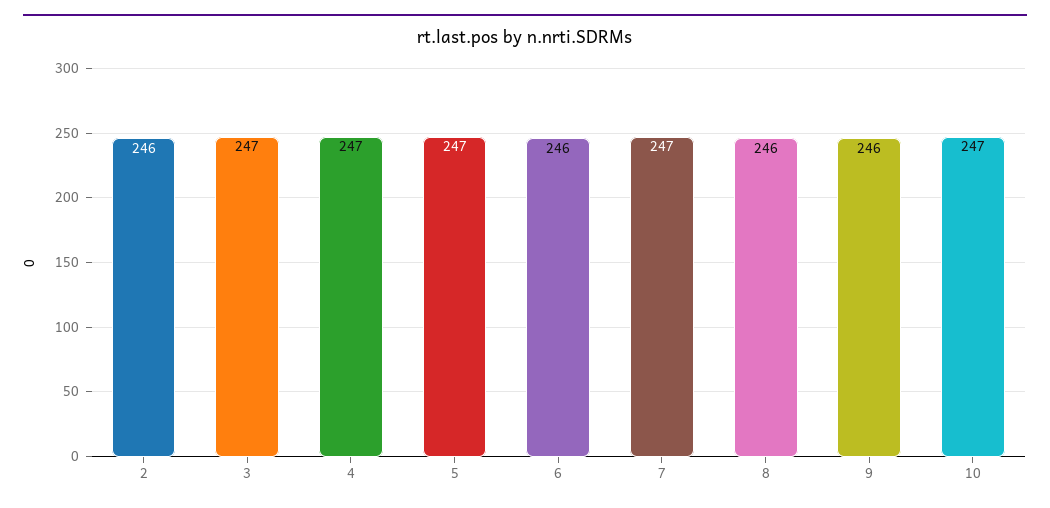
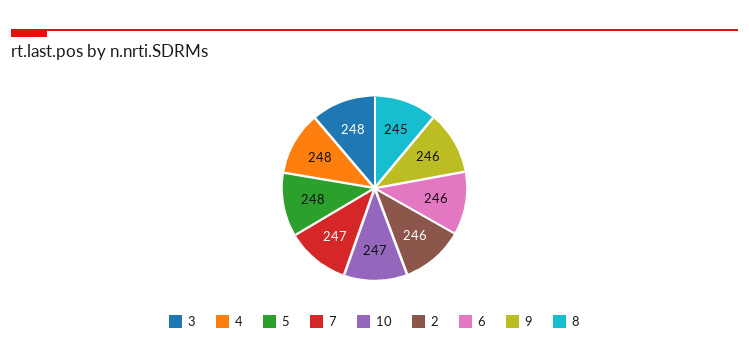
  {
    "2": 246,
-   "3": 247,
+   "3": 248,
-   "4": 247,
+   "4": 248,
-   "5": 247,
+   "5": 248,
    "6": 246,
    "7": 247,
-   "8": 246,
+   "8": 245,
    "9": 246,
    "10": 247
  }

